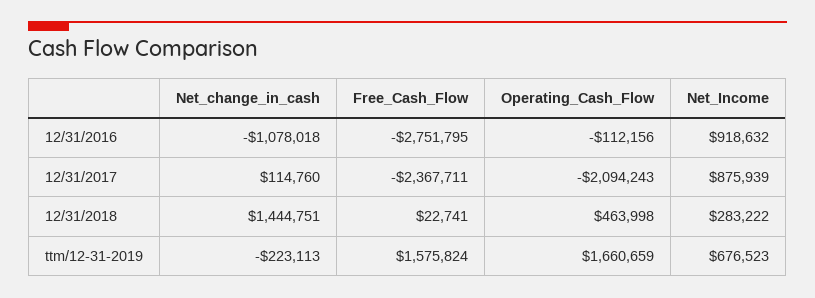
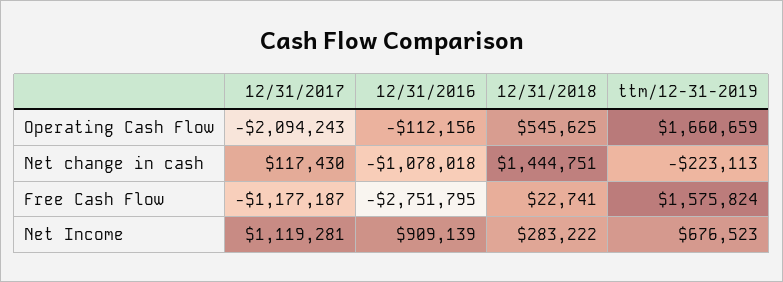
  {
    "Net_change_in_cash": {
      "12/31/2016": -1078018,
-     "12/31/2017": 114760,
+     "12/31/2017": 117430,
      "12/31/2018": 1444751,
      "ttm/12-31-2019": -223113
    },
    "Free_Cash_Flow": {
      "12/31/2016": -2751795,
-     "12/31/2017": -2367711,
+     "12/31/2017": -1177187,
      "12/31/2018": 22741,
      "ttm/12-31-2019": 1575824
    },
    "Operating_Cash_Flow": {
      "12/31/2016": -112156,
      "12/31/2017": -2094243,
-     "12/31/2018": 463998,
+     "12/31/2018": 545625,
      "ttm/12-31-2019": 1660659
    },
    "Net_Income": {
-     "12/31/2016": 918632,
+     "12/31/2016": 909139,
-     "12/31/2017": 875939,
+     "12/31/2017": 1119281,
      "12/31/2018": 283222,
      "ttm/12-31-2019": 676523
    }
  }

